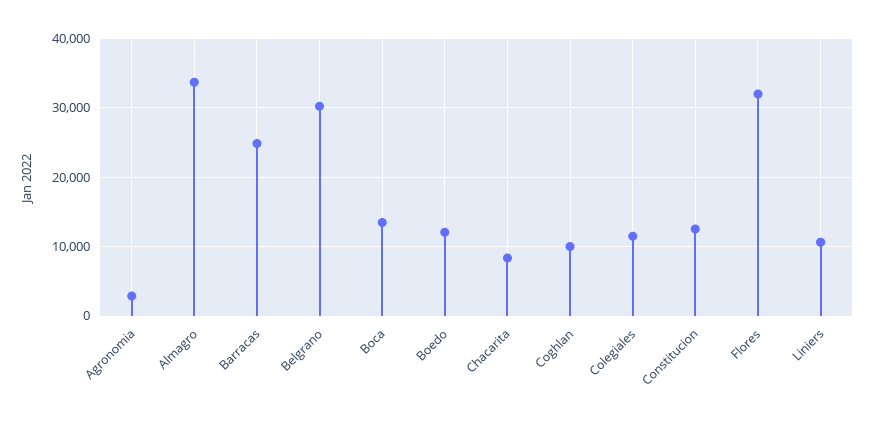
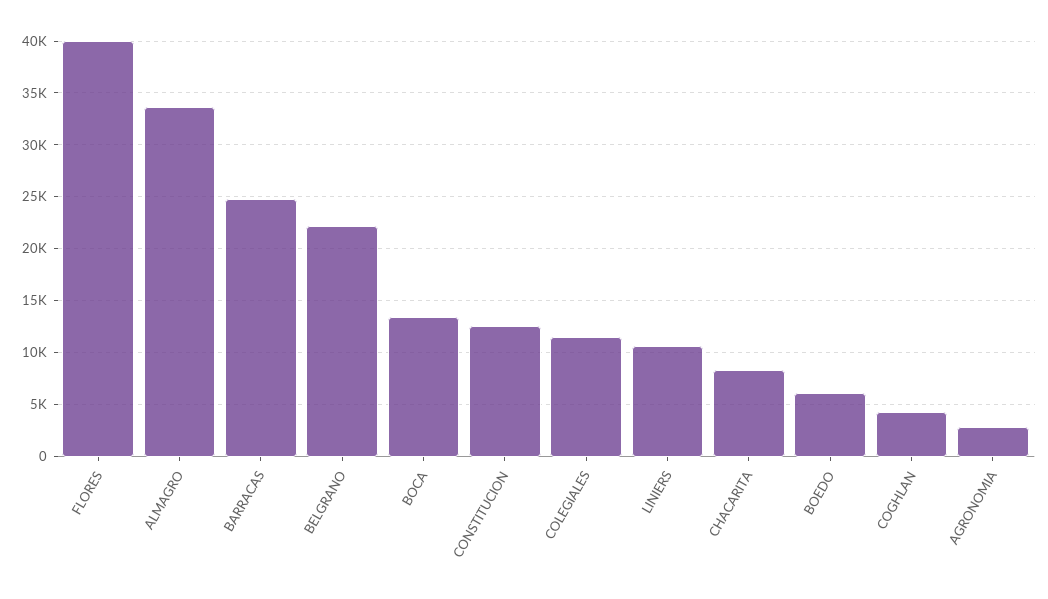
  {
    "Agronomia": 3000,
    "Almagro": 34000,
    "Barracas": 25000,
-   "Belgrano": 30000,
+   "Belgrano": 22000,
    "Boca": 13000,
-   "Boedo": 12000,
+   "Boedo": 6000,
    "Chacarita": 8000,
-   "Coghlan": 10000,
+   "Coghlan": 4000,
    "Colegiales": 11000,
    "Constitucion": 13000,
-   "Flores": 32000,
+   "Flores": 40000,
    "Liniers": 11000
  }

